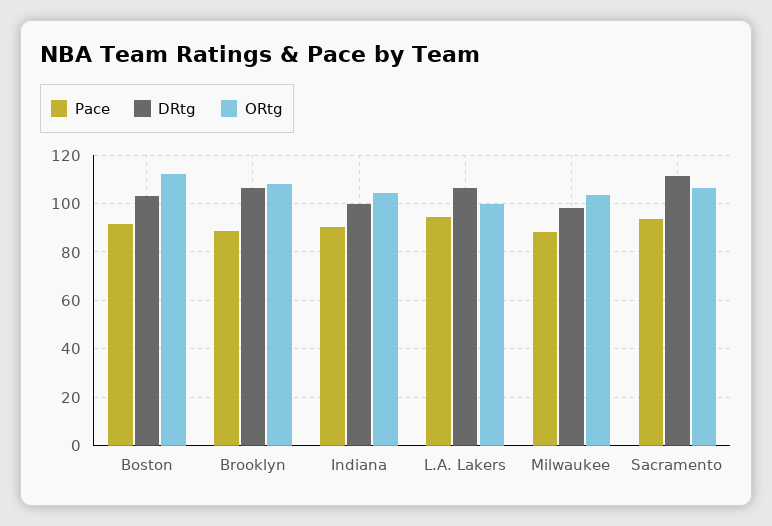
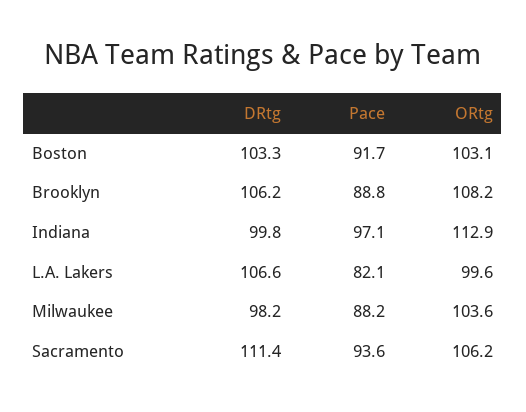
  {
    "Pace": {
      "Boston": 91.7,
      "Brooklyn": 88.8,
-     "Indiana": 90,
+     "Indiana": 97.1,
-     "L.A. Lakers": 95,
+     "L.A. Lakers": 82.1,
      "Milwaukee": 88.2,
      "Sacramento": 93.6
    },
    "DRtg": {
      "Boston": 103.3,
      "Brooklyn": 106.2,
      "Indiana": 99.8,
      "L.A. Lakers": 106.6,
      "Milwaukee": 98.2,
      "Sacramento": 111.4
    },
    "ORtg": {
-     "Boston": 112.5,
+     "Boston": 103.1,
      "Brooklyn": 108.2,
-     "Indiana": 105,
+     "Indiana": 112.9,
      "L.A. Lakers": 99.6,
      "Milwaukee": 103.6,
      "Sacramento": 106.2
    }
  }

